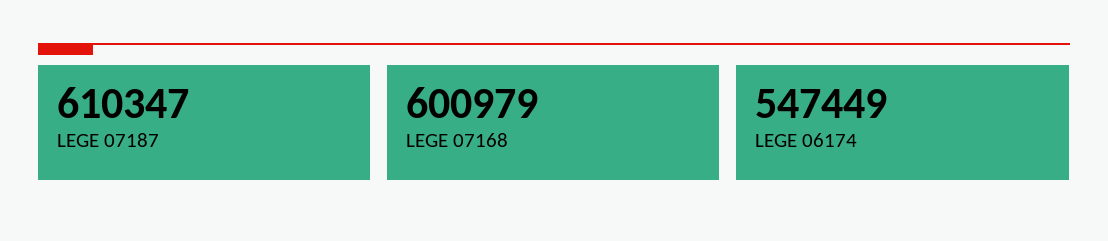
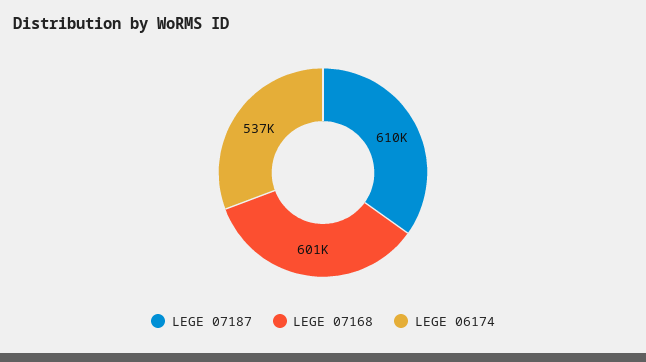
  {
    "LEGE 07187": 610347,
    "LEGE 07168": 600979,
-   "LEGE 06174": 547449
+   "LEGE 06174": 537000
  }

